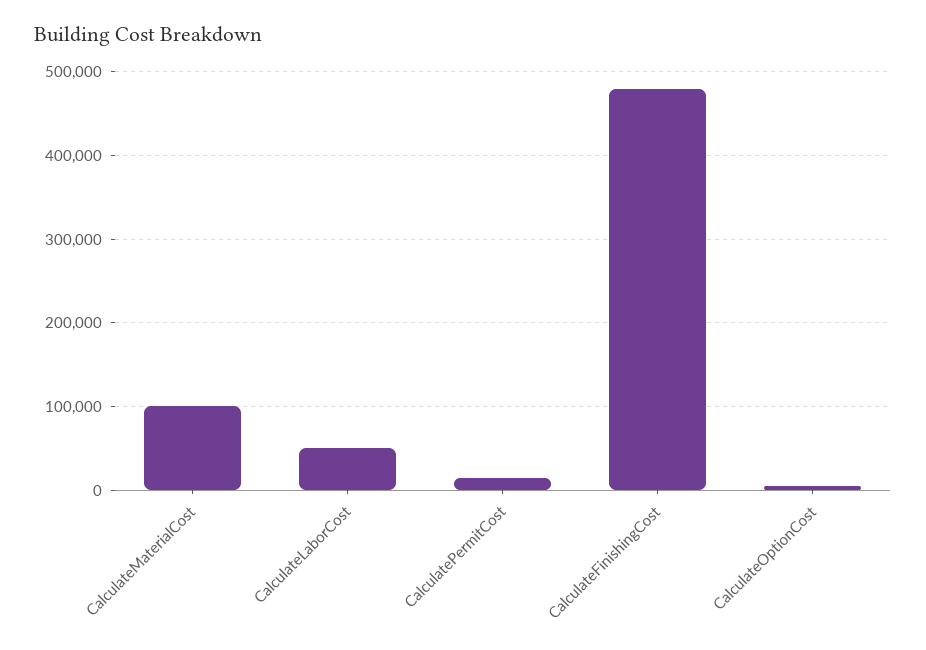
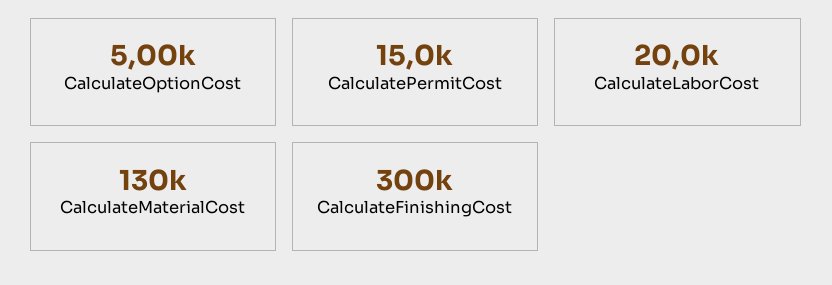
  {
-   "CalculateMaterialCost": 100000,
+   "CalculateMaterialCost": 130000,
-   "CalculateLaborCost": 50000,
+   "CalculateLaborCost": 20000,
    "CalculatePermitCost": 15000,
-   "CalculateFinishingCost": 480000,
+   "CalculateFinishingCost": 300000,
    "CalculateOptionCost": 5000
  }

